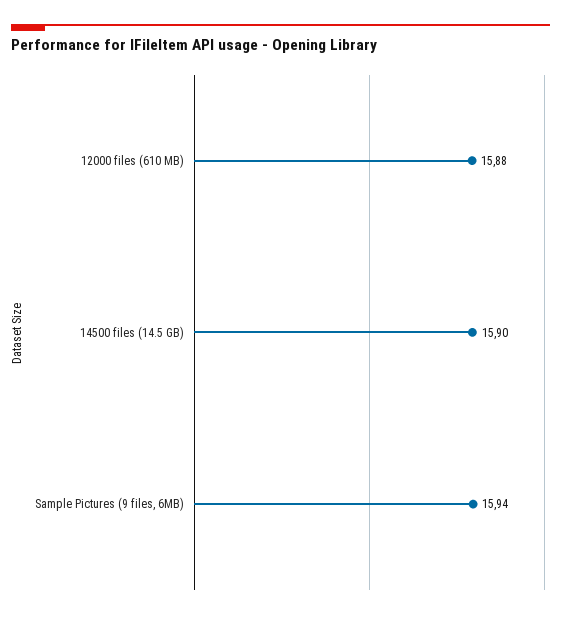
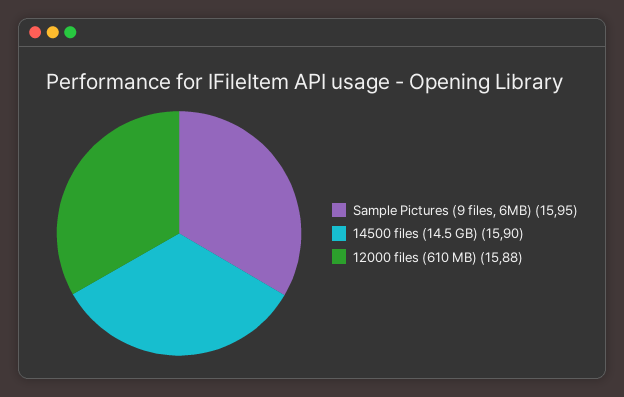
  {
    "12000 files (610 MB)": 15.88,
    "14500 files (14.5 GB)": 15.9,
-   "Sample Pictures (9 files, 6MB)": 15.94
+   "Sample Pictures (9 files, 6MB)": 15.95
  }

